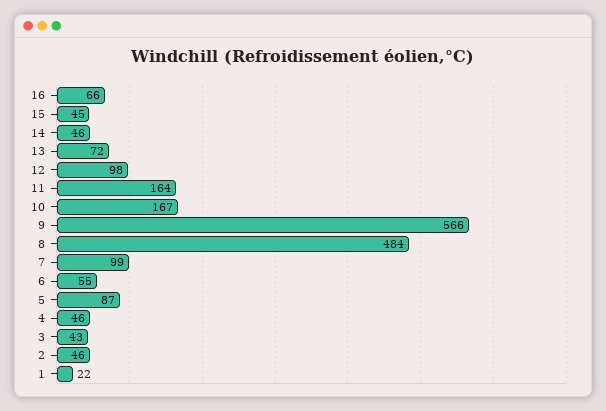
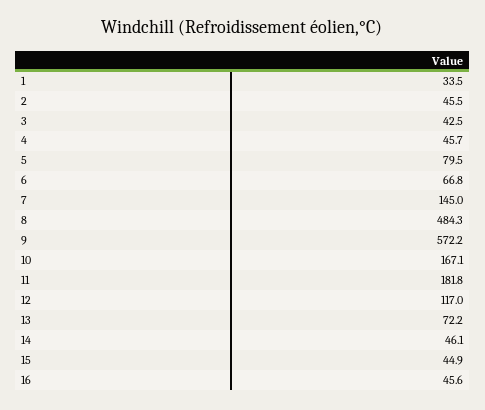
  {
-   "16": 66,
+   "16": 45.6,
    "15": 44.9,
    "14": 46.1,
    "13": 72.2,
-   "12": 98,
+   "12": 117,
-   "11": 164,
+   "11": 181.8,
    "10": 167.1,
-   "9": 566,
+   "9": 572.2,
    "8": 484.3,
-   "7": 99,
+   "7": 145,
-   "6": 55,
+   "6": 66.8,
-   "5": 87,
+   "5": 79.5,
    "4": 45.7,
    "3": 42.5,
    "2": 45.5,
-   "1": 22
+   "1": 33.5
  }

